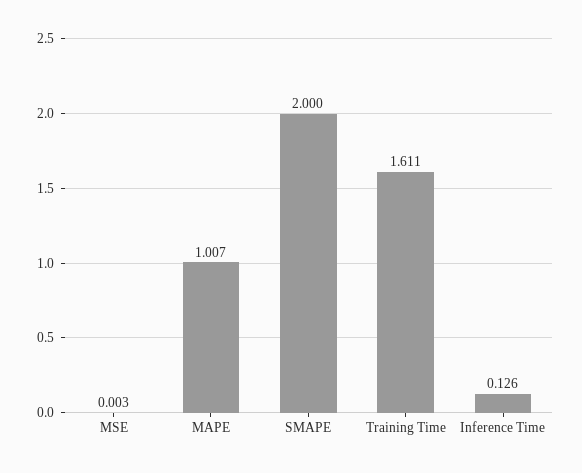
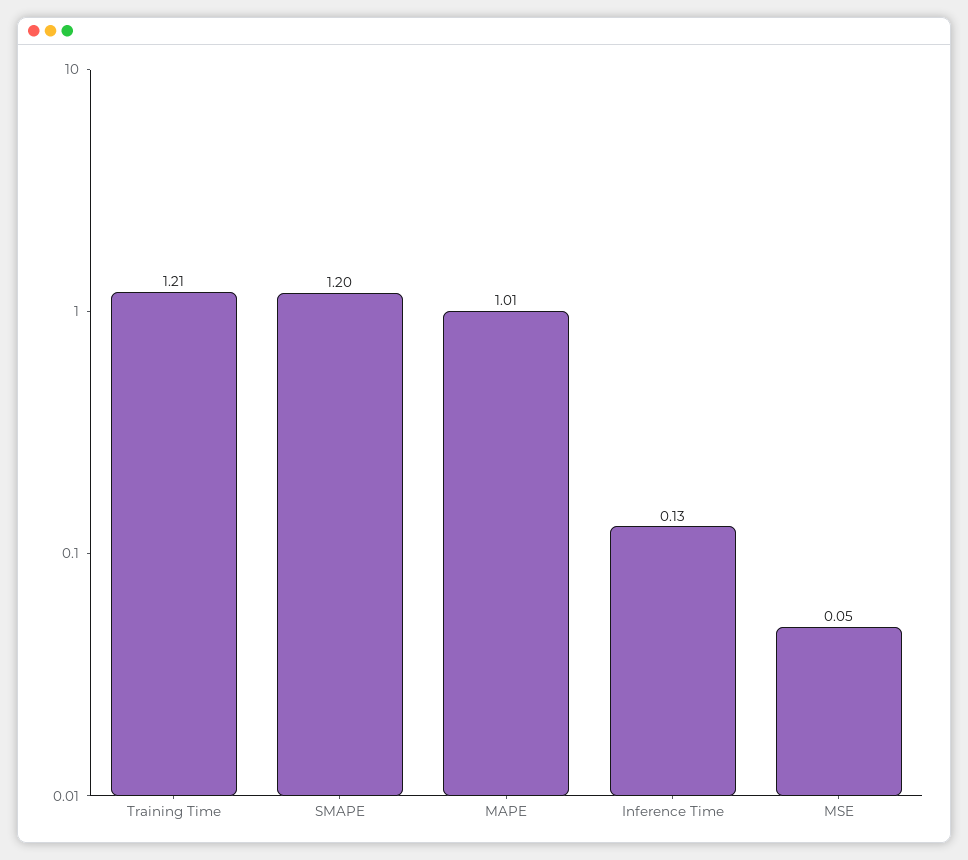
  {
-   "MSE": 0.003,
+   "MSE": 0.05,
    "MAPE": 1.007,
-   "SMAPE": 2,
+   "SMAPE": 1.2,
-   "Training Time": 1.611,
+   "Training Time": 1.21,
    "Inference Time": 0.126
  }

